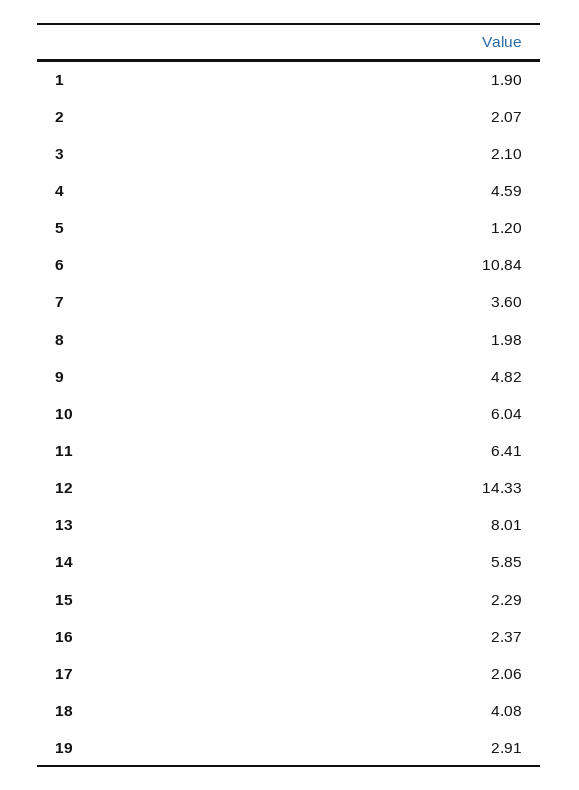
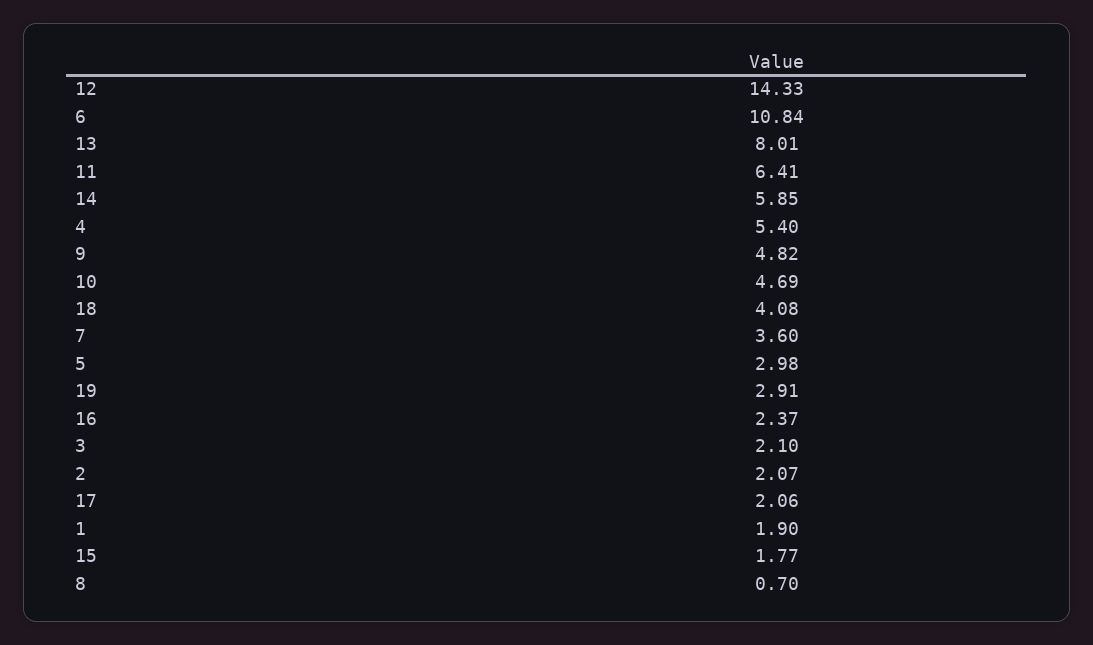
  {
    "1": 1.9,
    "2": 2.07,
    "3": 2.1,
-   "4": 4.59,
+   "4": 5.4,
-   "5": 1.2,
+   "5": 2.98,
    "6": 10.84,
    "7": 3.6,
-   "8": 1.98,
+   "8": 0.7,
    "9": 4.82,
-   "10": 6.04,
+   "10": 4.69,
    "11": 6.41,
    "12": 14.33,
    "13": 8.01,
    "14": 5.85,
-   "15": 2.29,
+   "15": 1.77,
    "16": 2.37,
    "17": 2.06,
    "18": 4.08,
    "19": 2.91
  }

